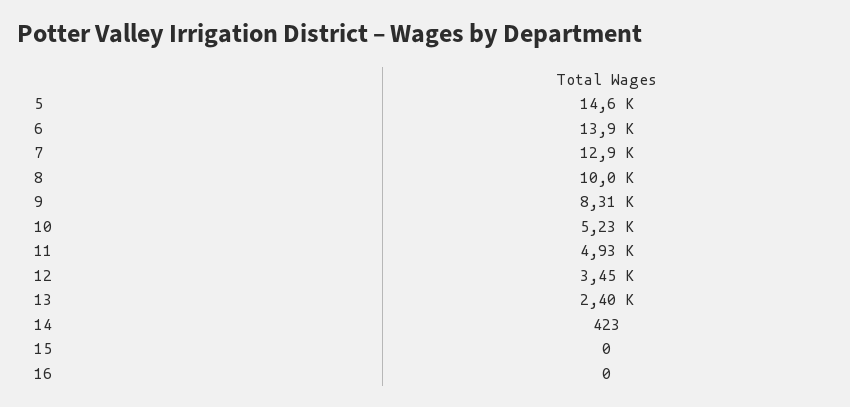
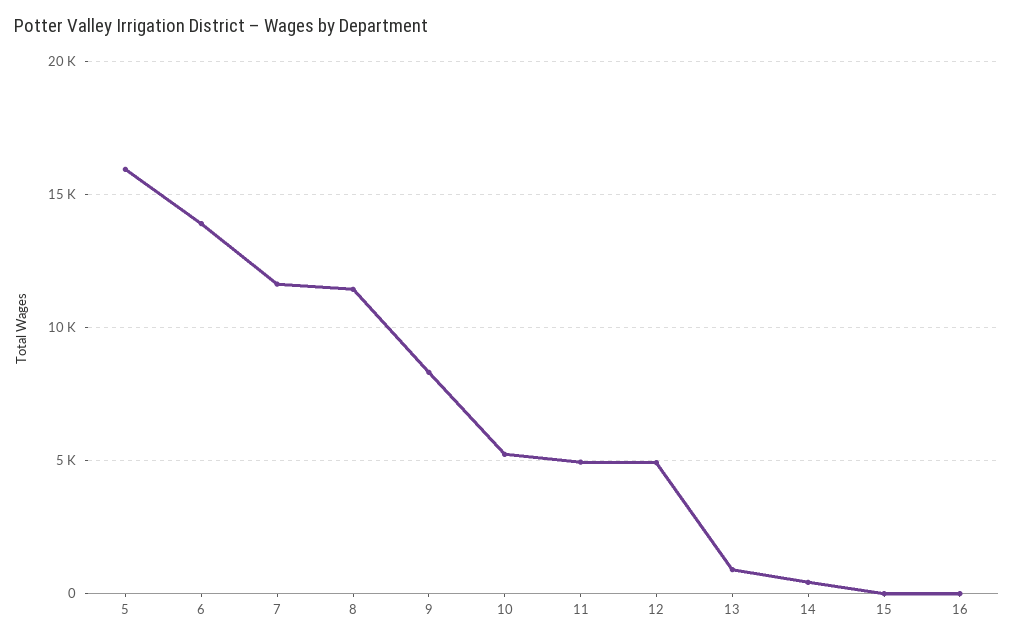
  {
-   "5": 14600,
+   "5": 16000,
    "6": 13900,
-   "7": 12900,
+   "7": 11500,
-   "8": 10000,
+   "8": 11500,
    "9": 8310,
    "10": 5230,
    "11": 4930,
-   "12": 3450,
+   "12": 5000,
-   "13": 2400,
+   "13": 1000,
    "14": 423,
    "15": 0,
    "16": 0
  }

